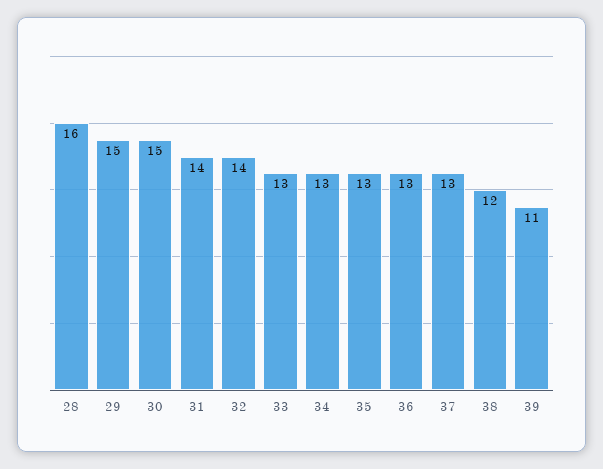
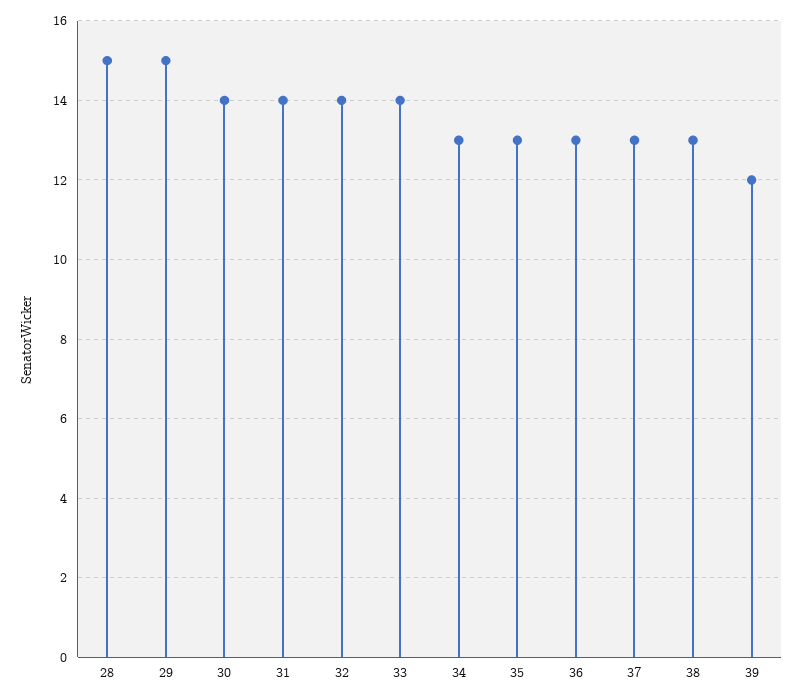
  {
-   "28": 16,
+   "28": 15,
    "29": 15,
-   "30": 15,
+   "30": 14,
    "31": 14,
    "32": 14,
-   "33": 13,
+   "33": 14,
    "34": 13,
    "35": 13,
    "36": 13,
    "37": 13,
-   "38": 12,
+   "38": 13,
-   "39": 11
+   "39": 12
  }

